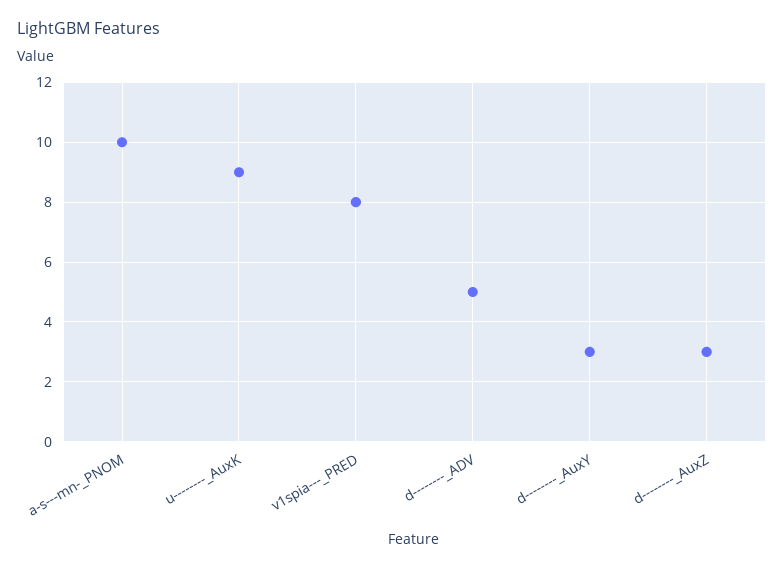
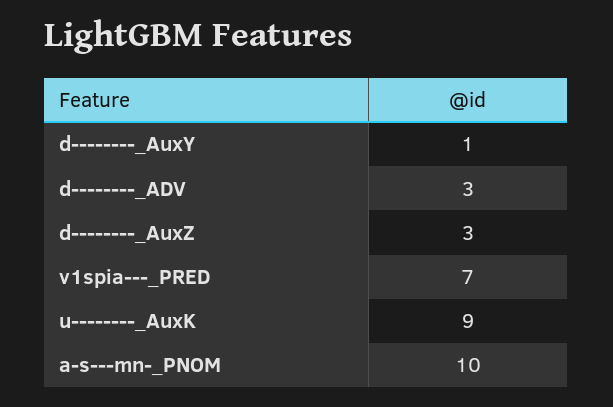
  {
    "a-s---mn-_PNOM": 10,
    "u--------_AuxK": 9,
-   "v1spia---_PRED": 8,
+   "v1spia---_PRED": 7,
-   "d--------_ADV": 5,
+   "d--------_ADV": 3,
-   "d--------_AuxY": 3,
+   "d--------_AuxY": 1,
    "d--------_AuxZ": 3
  }

